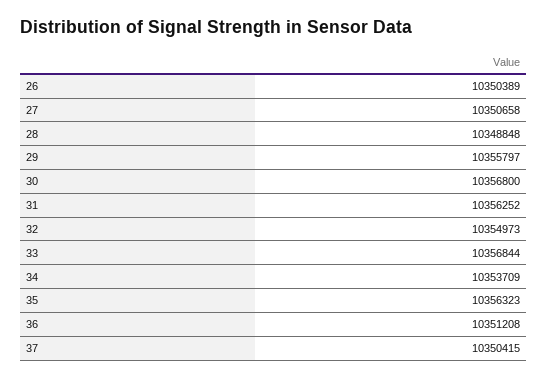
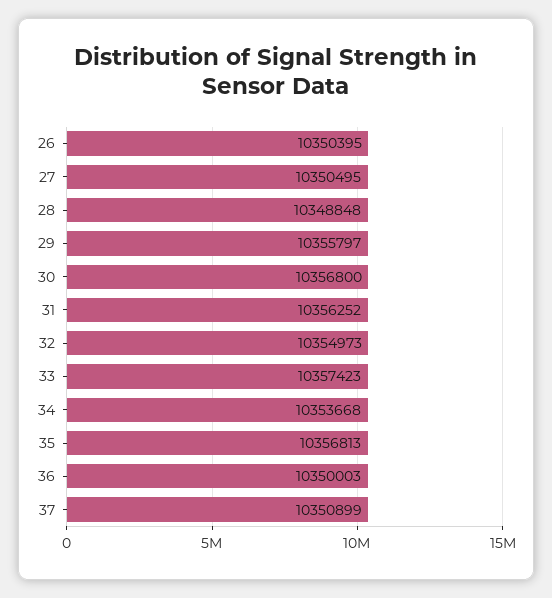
  {
-   "26": 10350389,
+   "26": 10350395,
-   "27": 10350658,
+   "27": 10350495,
    "28": 10348848,
    "29": 10355797,
    "30": 10356800,
    "31": 10356252,
    "32": 10354973,
-   "33": 10356844,
+   "33": 10357423,
-   "34": 10353709,
+   "34": 10353668,
-   "35": 10356323,
+   "35": 10356813,
-   "36": 10351208,
+   "36": 10350003,
-   "37": 10350415
+   "37": 10350899
  }

